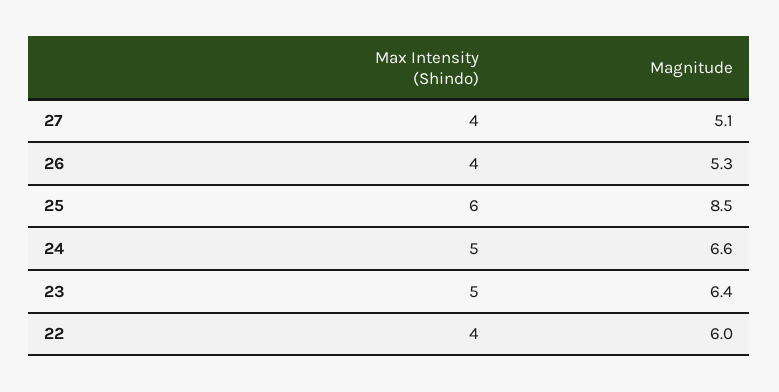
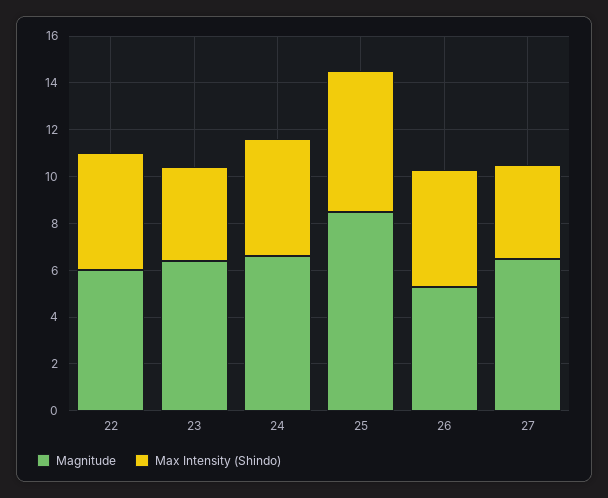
  {
    "Max Intensity (Shindo)": {
      "27": 4,
-     "26": 4,
+     "26": 5,
      "25": 6,
      "24": 5,
-     "23": 5,
+     "23": 4,
-     "22": 4
+     "22": 5
    },
    "Magnitude": {
-     "27": 5.1,
+     "27": 6.5,
      "26": 5.3,
      "25": 8.5,
      "24": 6.6,
      "23": 6.4,
      "22": 6
    }
  }

